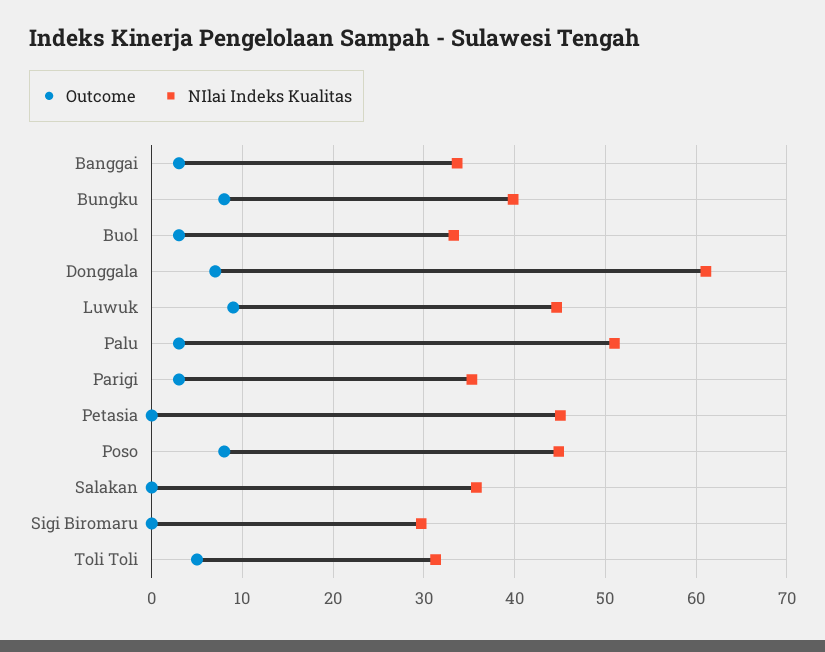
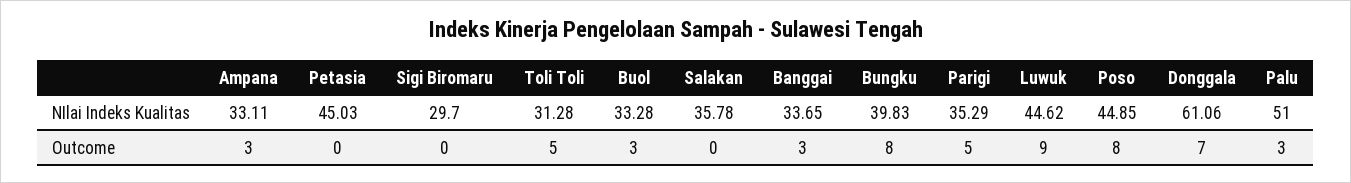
  {
    "Outcome": {
      "Banggai": 3,
      "Bungku": 8,
      "Buol": 3,
      "Donggala": 7,
      "Luwuk": 9,
      "Palu": 3,
-     "Parigi": 3,
+     "Parigi": 5,
      "Petasia": 0,
      "Poso": 8,
      "Salakan": 0,
      "Sigi Biromaru": 0,
-     "Toli Toli": 5
+     "Toli Toli": 5,
+     "Ampana": 3
    },
    "NIlai Indeks Kualitas": {
      "Banggai": 33.65,
      "Bungku": 39.83,
      "Buol": 33.28,
      "Donggala": 61.06,
      "Luwuk": 44.62,
      "Palu": 51,
      "Parigi": 35.29,
      "Petasia": 45.03,
      "Poso": 44.85,
      "Salakan": 35.78,
      "Sigi Biromaru": 29.7,
-     "Toli Toli": 31.28
+     "Toli Toli": 31.28,
+     "Ampana": 33.11
    }
  }

